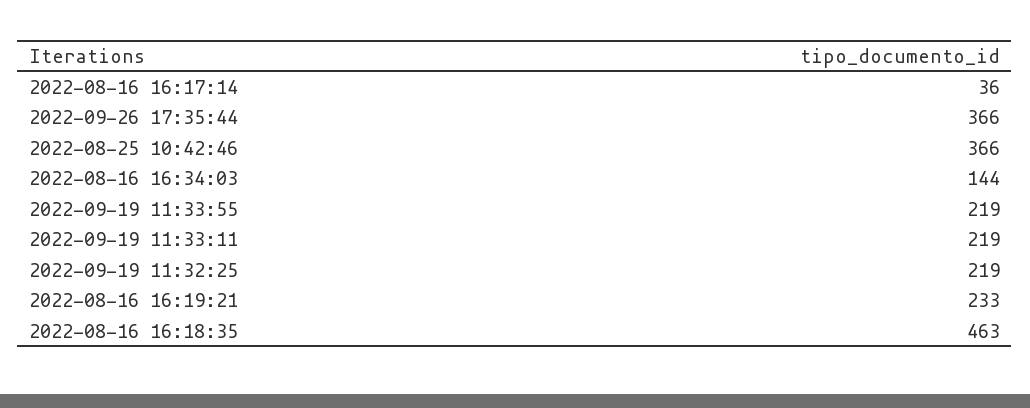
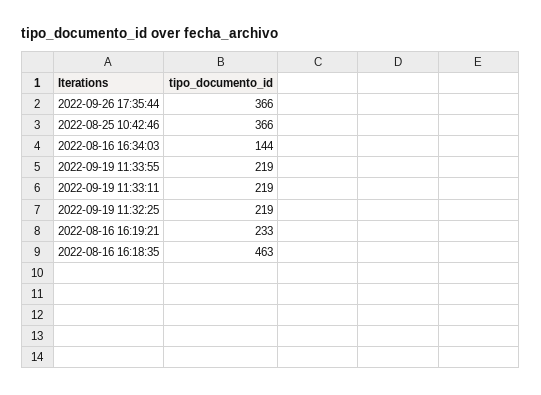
  {
-   "2022-08-16 16:17:14": 36,
    "2022-09-26 17:35:44": 366,
    "2022-08-25 10:42:46": 366,
    "2022-08-16 16:34:03": 144,
    "2022-09-19 11:33:55": 219,
    "2022-09-19 11:33:11": 219,
    "2022-09-19 11:32:25": 219,
    "2022-08-16 16:19:21": 233,
    "2022-08-16 16:18:35": 463
  }

